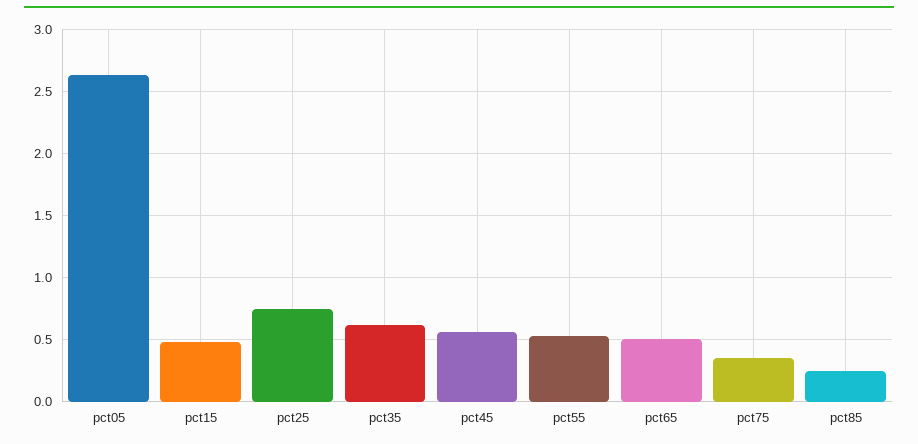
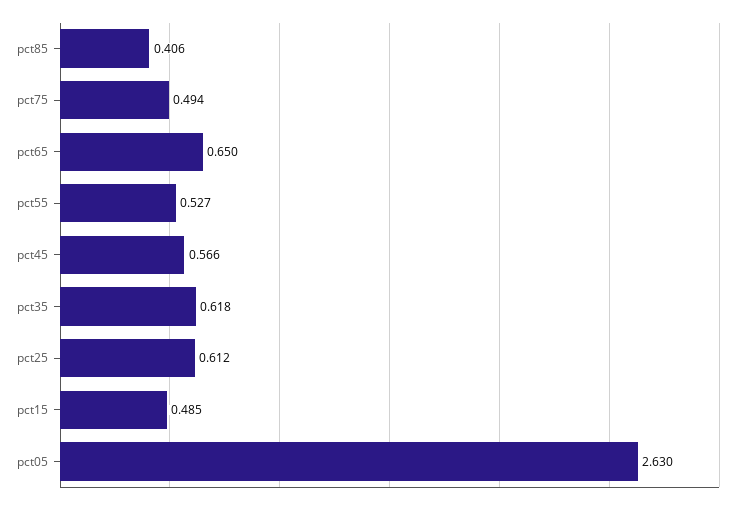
  {
    "pct05": 2.63,
    "pct15": 0.485,
-   "pct25": 0.75,
+   "pct25": 0.612,
    "pct35": 0.618,
    "pct45": 0.566,
    "pct55": 0.527,
-   "pct65": 0.5,
+   "pct65": 0.65,
-   "pct75": 0.35,
+   "pct75": 0.494,
-   "pct85": 0.25
+   "pct85": 0.406
  }

